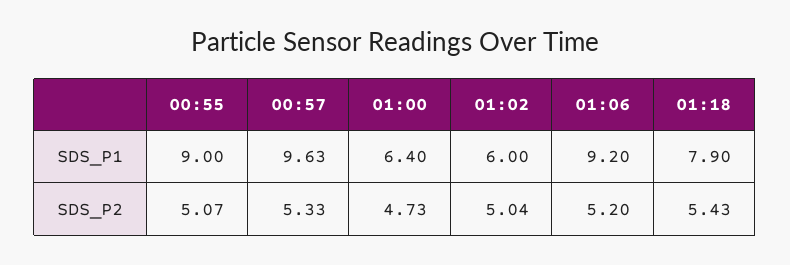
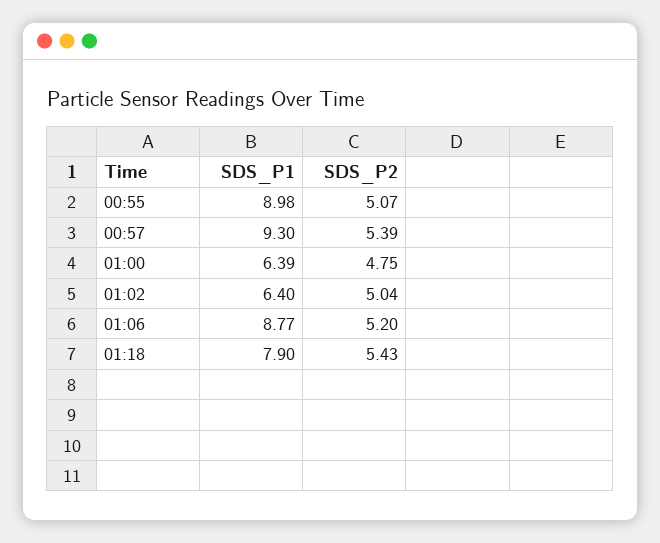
  {
    "00:55": {
-     "SDS_P1": 9,
+     "SDS_P1": 8.98,
      "SDS_P2": 5.07
    },
    "00:57": {
-     "SDS_P1": 9.63,
+     "SDS_P1": 9.3,
-     "SDS_P2": 5.33
+     "SDS_P2": 5.39
    },
    "01:00": {
-     "SDS_P1": 6.4,
+     "SDS_P1": 6.39,
-     "SDS_P2": 4.73
+     "SDS_P2": 4.75
    },
    "01:02": {
-     "SDS_P1": 6,
+     "SDS_P1": 6.4,
      "SDS_P2": 5.04
    },
    "01:06": {
-     "SDS_P1": 9.2,
+     "SDS_P1": 8.77,
      "SDS_P2": 5.2
    },
    "01:18": {
      "SDS_P1": 7.9,
      "SDS_P2": 5.43
    }
  }

